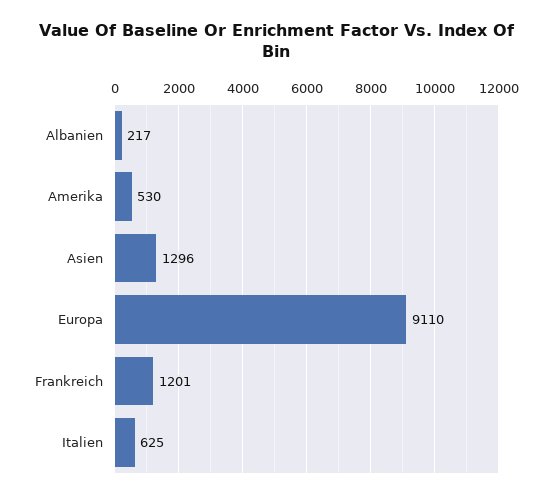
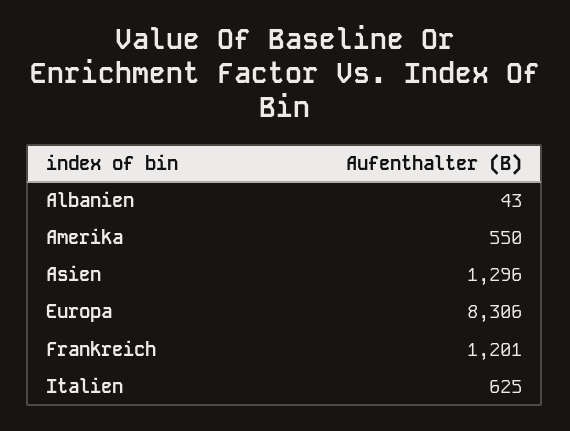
  {
-   "Albanien": 217,
+   "Albanien": 43,
-   "Amerika": 530,
+   "Amerika": 550,
    "Asien": 1296,
-   "Europa": 9110,
+   "Europa": 8306,
    "Frankreich": 1201,
    "Italien": 625
  }

